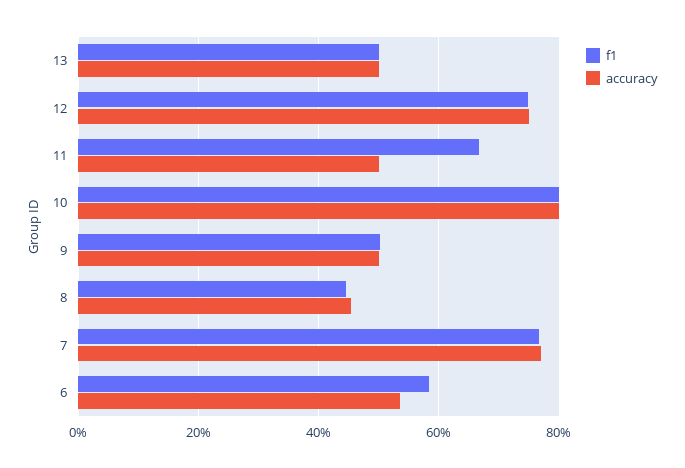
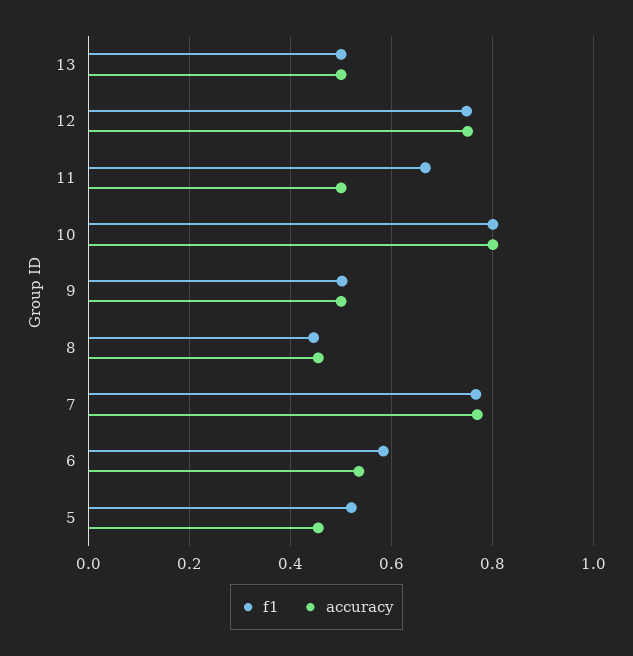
  {
    "f1": {
      "13": 0.5,
      "12": 0.74,
      "11": 0.66,
      "10": 0.8,
      "9": 0.5,
      "8": 0.44,
      "7": 0.76,
-     "6": 0.58
+     "6": 0.58,
+     "5": 0.52
    },
    "accuracy": {
      "13": 0.5,
      "12": 0.76,
      "11": 0.5,
      "10": 0.8,
      "9": 0.5,
      "8": 0.46,
      "7": 0.76,
-     "6": 0.54
+     "6": 0.54,
+     "5": 0.46
    }
  }

